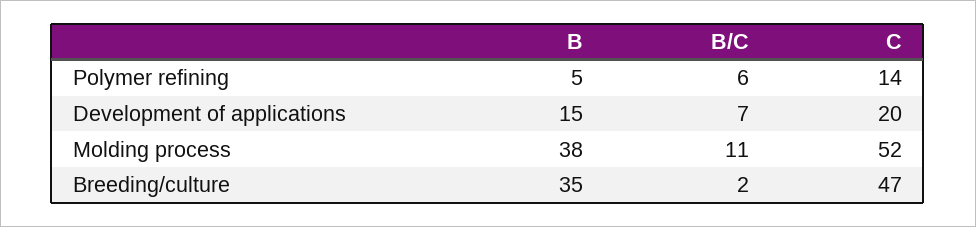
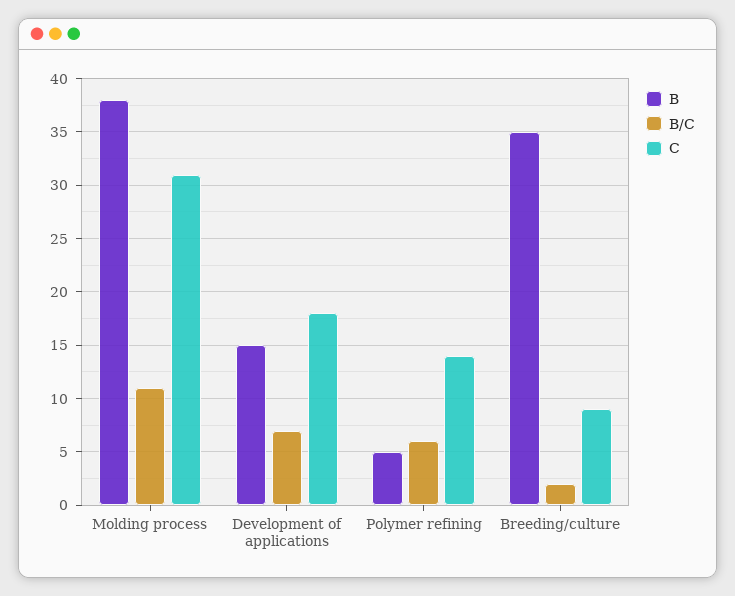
  {
    "B": {
      "Polymer refining": 5,
      "Development of applications": 15,
      "Molding process": 38,
      "Breeding/culture": 35
    },
    "B/C": {
      "Polymer refining": 6,
      "Development of applications": 7,
      "Molding process": 11,
      "Breeding/culture": 2
    },
    "C": {
      "Polymer refining": 14,
-     "Development of applications": 20,
+     "Development of applications": 18,
-     "Molding process": 52,
+     "Molding process": 31,
-     "Breeding/culture": 47
+     "Breeding/culture": 9
    }
  }

